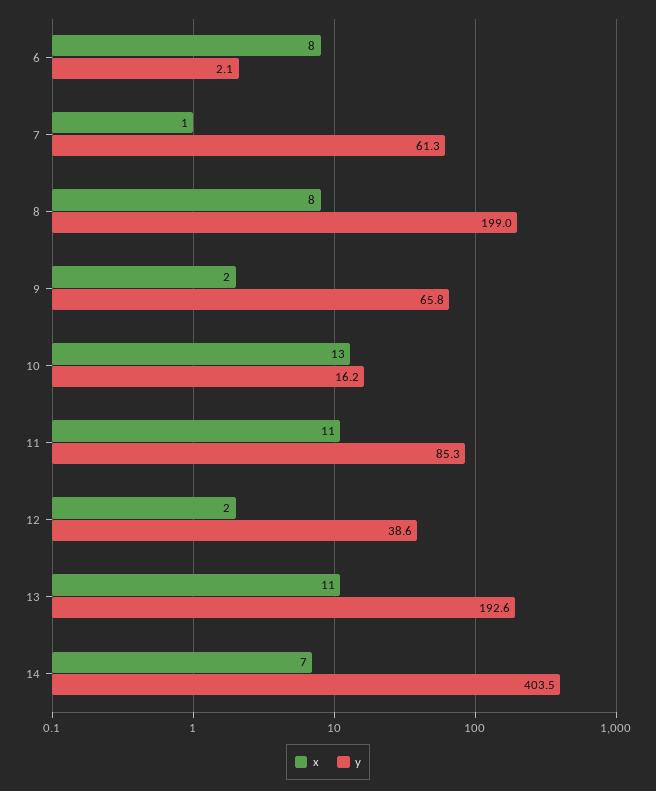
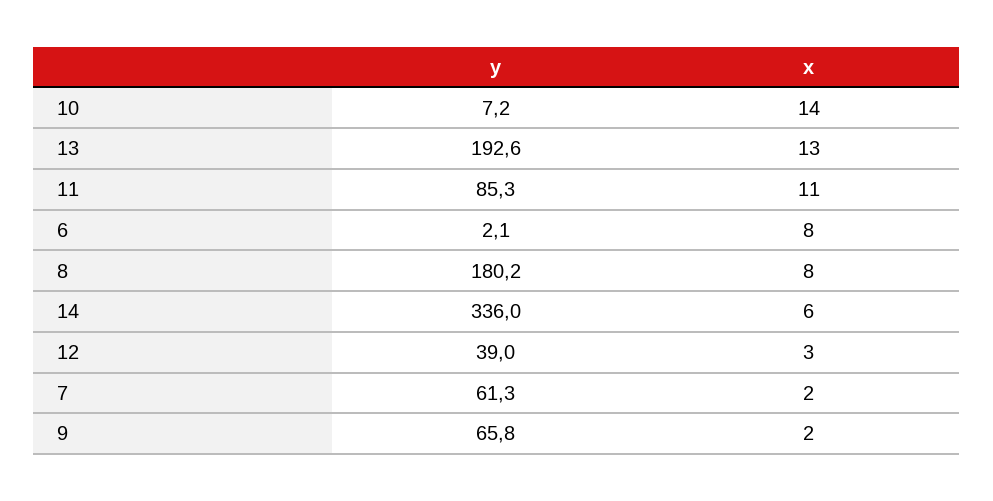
  {
    "x": {
      "6": 8,
-     "7": 1,
+     "7": 2,
      "8": 8,
      "9": 2,
-     "10": 13,
+     "10": 14,
      "11": 11,
-     "12": 2,
+     "12": 3,
-     "13": 11,
+     "13": 13,
-     "14": 7
+     "14": 6
    },
    "y": {
      "6": 2.1,
      "7": 61.3,
-     "8": 199,
+     "8": 180.2,
      "9": 65.8,
-     "10": 16.2,
+     "10": 7.2,
      "11": 85.3,
-     "12": 38.6,
+     "12": 39,
      "13": 192.6,
-     "14": 403.5
+     "14": 336
    }
  }

